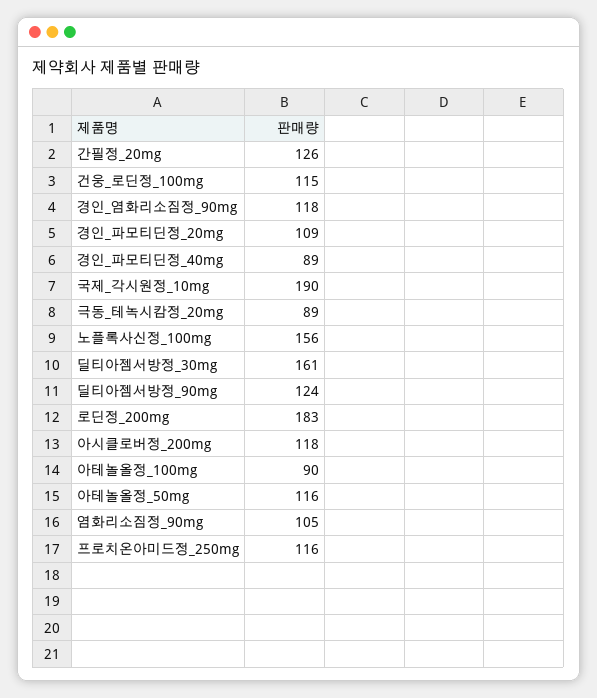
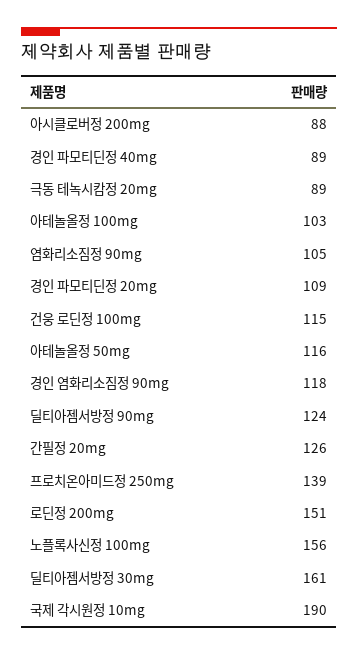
  {
    "간필정_20mg": 126,
    "건웅_로딘정_100mg": 115,
    "경인_염화리소짐정_90mg": 118,
    "경인_파모티딘정_20mg": 109,
    "경인_파모티딘정_40mg": 89,
    "국제_각시원정_10mg": 190,
    "극동_테녹시캄정_20mg": 89,
    "노플록사신정_100mg": 156,
    "딜티아젬서방정_30mg": 161,
    "딜티아젬서방정_90mg": 124,
-   "로딘정_200mg": 183,
+   "로딘정_200mg": 151,
-   "아시클로버정_200mg": 118,
+   "아시클로버정_200mg": 88,
-   "아테놀올정_100mg": 90,
+   "아테놀올정_100mg": 103,
    "아테놀올정_50mg": 116,
    "염화리소짐정_90mg": 105,
-   "프로치온아미드정_250mg": 116
+   "프로치온아미드정_250mg": 139
  }

